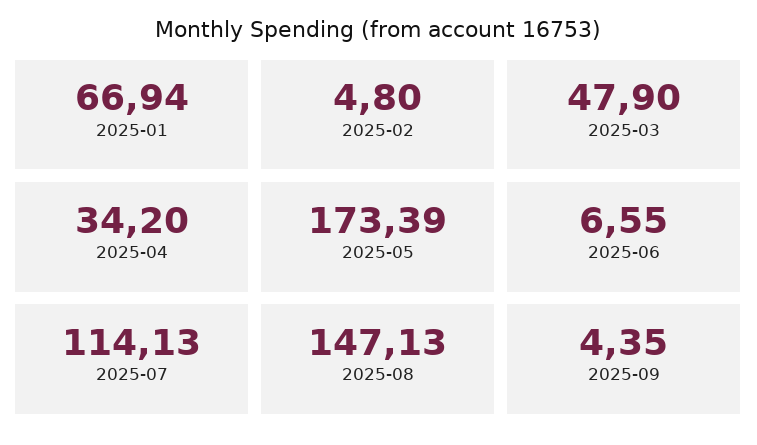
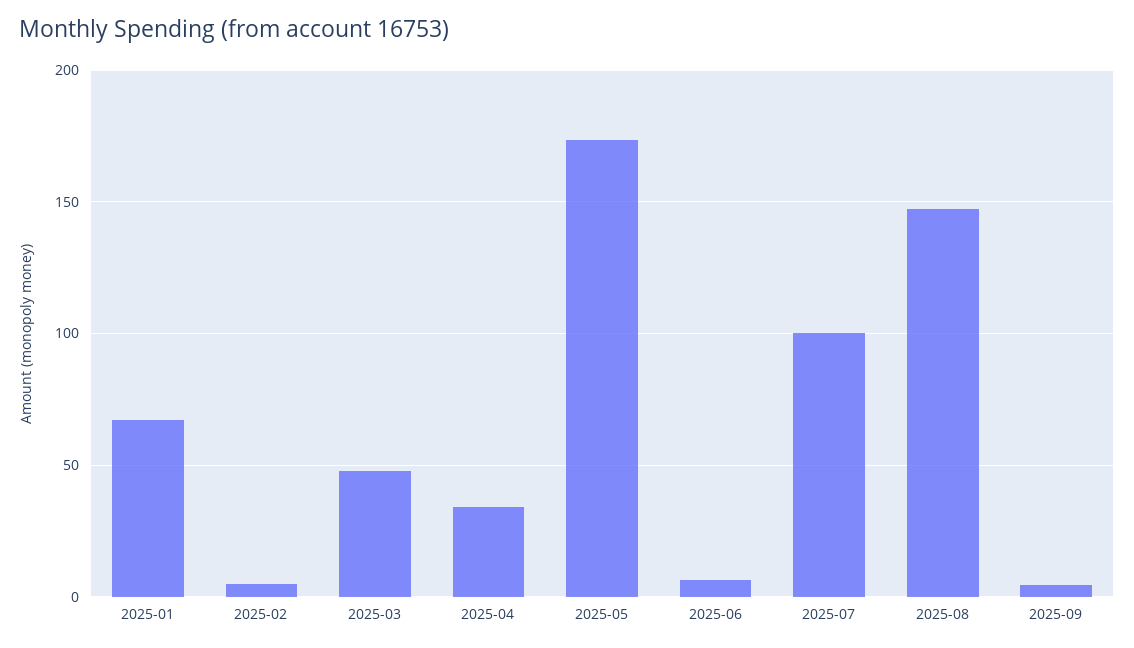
  {
    "2025-01": 66.94,
    "2025-02": 4.8,
    "2025-03": 47.9,
    "2025-04": 34.2,
    "2025-05": 173.39,
    "2025-06": 6.55,
-   "2025-07": 114.13,
+   "2025-07": 100,
    "2025-08": 147.13,
    "2025-09": 4.35
  }

